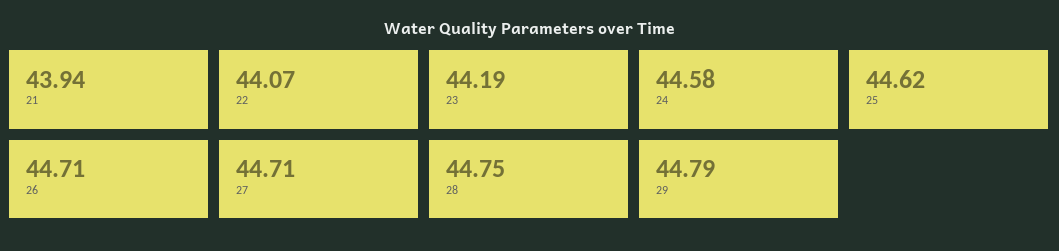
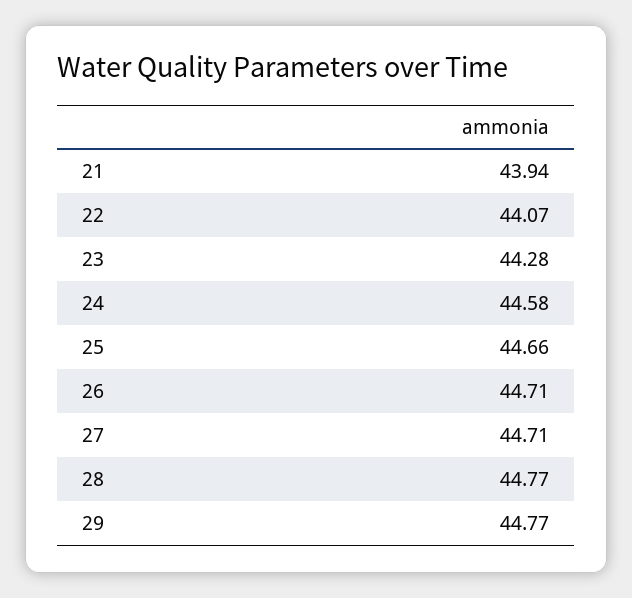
  {
    "21": 43.94,
    "22": 44.07,
-   "23": 44.19,
+   "23": 44.28,
    "24": 44.58,
-   "25": 44.62,
+   "25": 44.66,
    "26": 44.71,
    "27": 44.71,
-   "28": 44.75,
+   "28": 44.77,
-   "29": 44.79
+   "29": 44.77
  }

